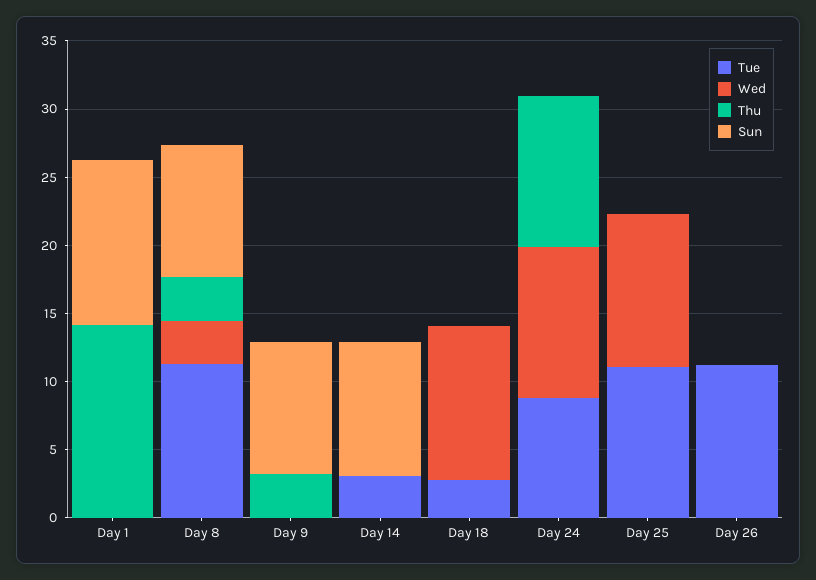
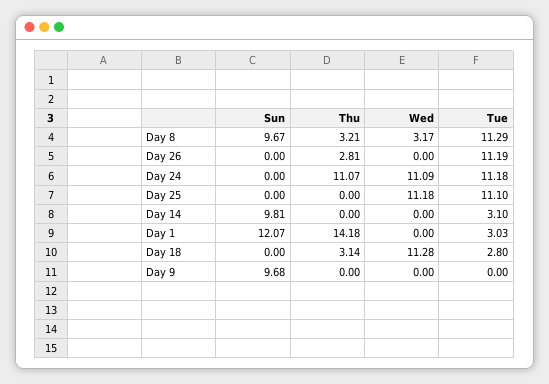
  {
    "Tue": {
-     "Day 1": 0,
+     "Day 1": 3.03,
      "Day 8": 11.29,
      "Day 9": 0,
      "Day 14": 3.1,
      "Day 18": 2.8,
-     "Day 24": 9,
+     "Day 24": 11.18,
      "Day 25": 11.1,
      "Day 26": 11.19
    },
    "Wed": {
      "Day 1": 0,
      "Day 8": 3.17,
      "Day 9": 0,
      "Day 14": 0,
      "Day 18": 11.28,
      "Day 24": 11.09,
      "Day 25": 11.18,
      "Day 26": 0
    },
    "Thu": {
      "Day 1": 14.18,
      "Day 8": 3.21,
-     "Day 9": 3,
+     "Day 9": 0,
      "Day 14": 0,
-     "Day 18": 0,
+     "Day 18": 3.14,
      "Day 24": 11.07,
      "Day 25": 0,
-     "Day 26": 0
+     "Day 26": 2.81
    },
    "Sun": {
      "Day 1": 12.07,
      "Day 8": 9.67,
      "Day 9": 9.68,
      "Day 14": 9.81,
      "Day 18": 0,
      "Day 24": 0,
      "Day 25": 0,
      "Day 26": 0
    }
  }

